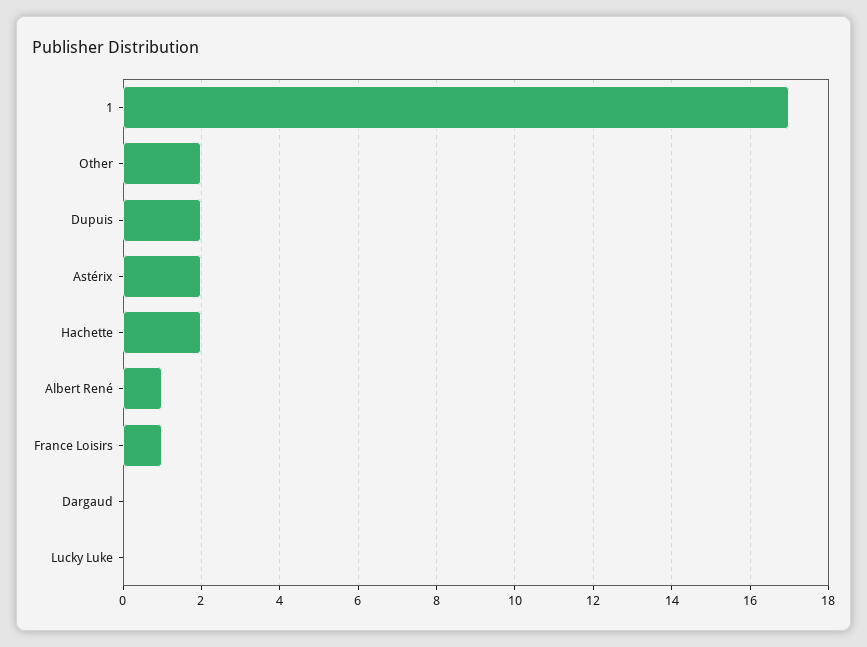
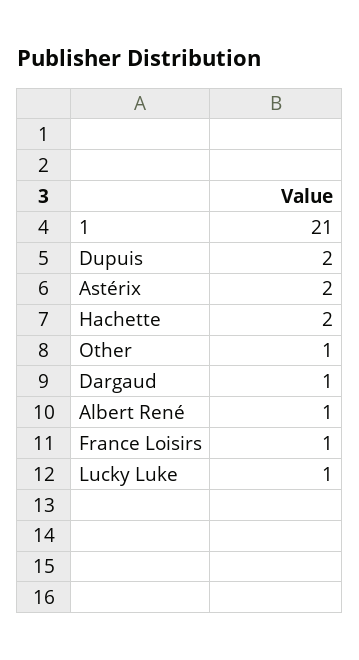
  {
-   "1": 17,
+   "1": 21,
-   "Other": 2,
+   "Other": 1,
    "Dupuis": 2,
    "Astérix": 2,
    "Hachette": 2,
    "Albert René": 1,
    "France Loisirs": 1,
-   "Dargaud": 0,
+   "Dargaud": 1,
-   "Lucky Luke": 0
+   "Lucky Luke": 1
  }

